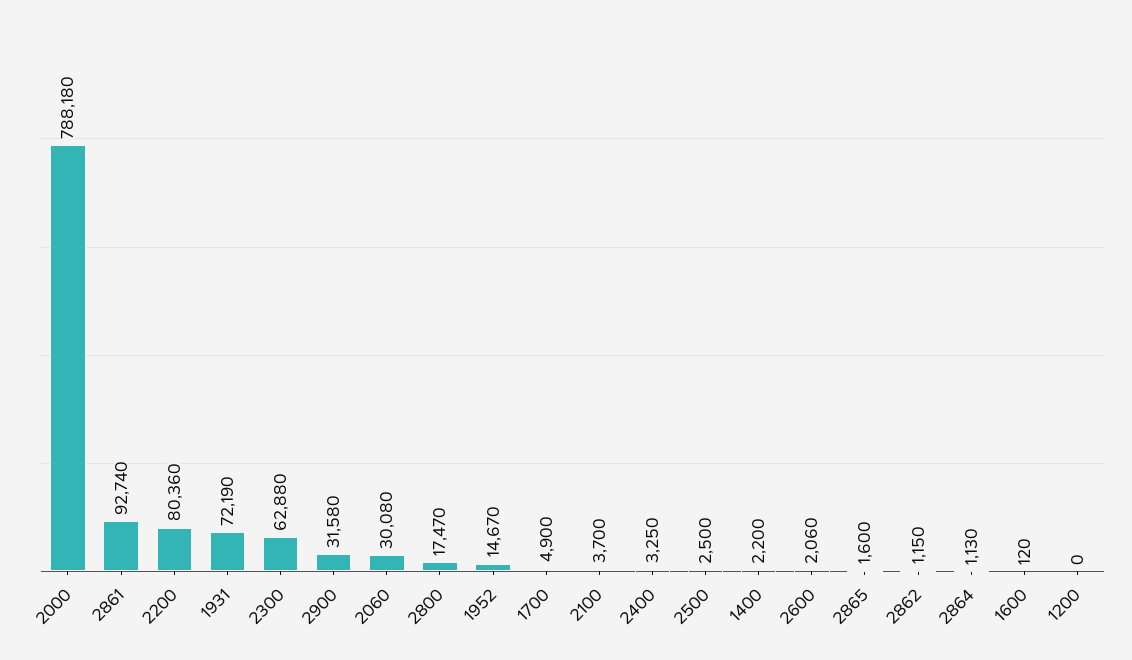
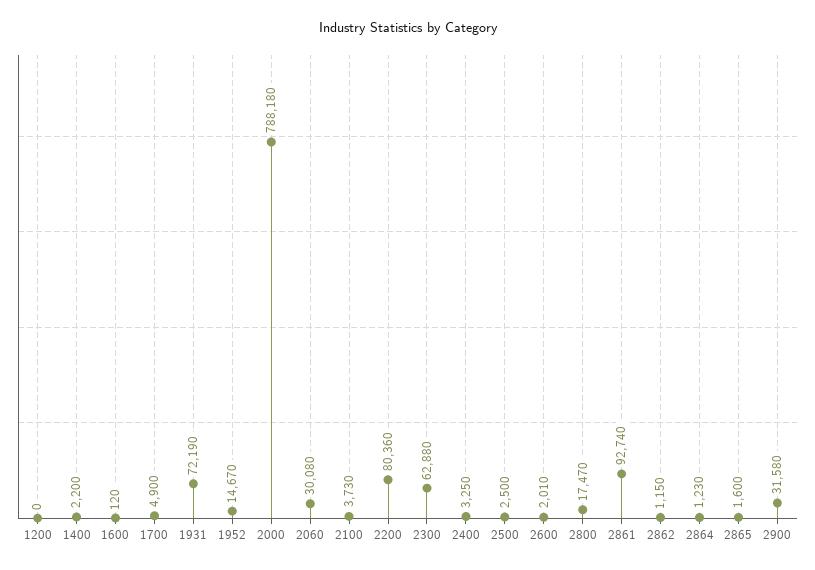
  {
    "2000": 788180,
    "2861": 92740,
    "2200": 80360,
    "1931": 72190,
    "2300": 62880,
    "2900": 31580,
    "2060": 30080,
    "2800": 17470,
    "1952": 14670,
    "1700": 4900,
-   "2100": 3700,
+   "2100": 3730,
    "2400": 3250,
    "2500": 2500,
    "1400": 2200,
-   "2600": 2060,
+   "2600": 2010,
    "2865": 1600,
    "2862": 1150,
-   "2864": 1130,
+   "2864": 1230,
    "1600": 120,
    "1200": 0
  }

